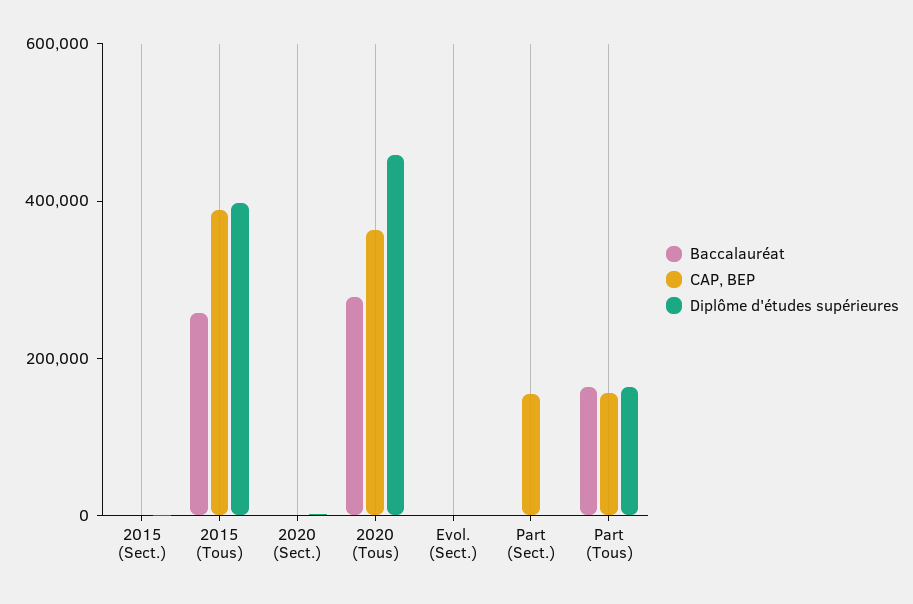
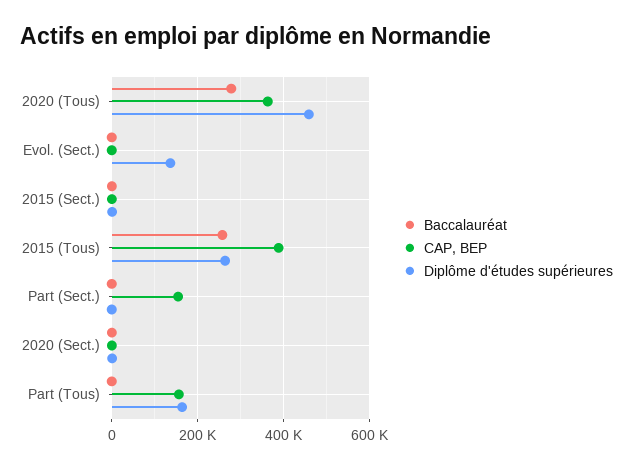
  {
    "Baccalauréat": {
      "2015 (Sect.)": 0,
      "2015 (Tous)": 260000,
      "2020 (Sect.)": 0,
      "2020 (Tous)": 280000,
      "Evol. (Sect.)": 0,
      "Part (Sect.)": 0,
-     "Part (Tous)": 150000
+     "Part (Tous)": 0
    },
    "CAP, BEP": {
      "2015 (Sect.)": 0,
      "2015 (Tous)": 380000,
      "2020 (Sect.)": 0,
      "2020 (Tous)": 360000,
      "Evol. (Sect.)": 0,
      "Part (Sect.)": 160000,
      "Part (Tous)": 160000
    },
    "Diplôme d'études supérieures": {
      "2015 (Sect.)": 0,
-     "2015 (Tous)": 400000,
+     "2015 (Tous)": 260000,
      "2020 (Sect.)": 0,
      "2020 (Tous)": 460000,
-     "Evol. (Sect.)": 0,
+     "Evol. (Sect.)": 140000,
      "Part (Sect.)": 0,
      "Part (Tous)": 160000
    }
  }

